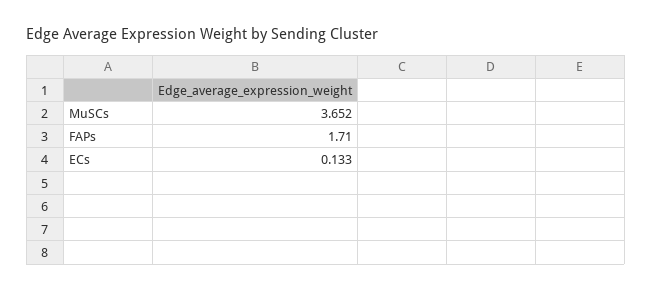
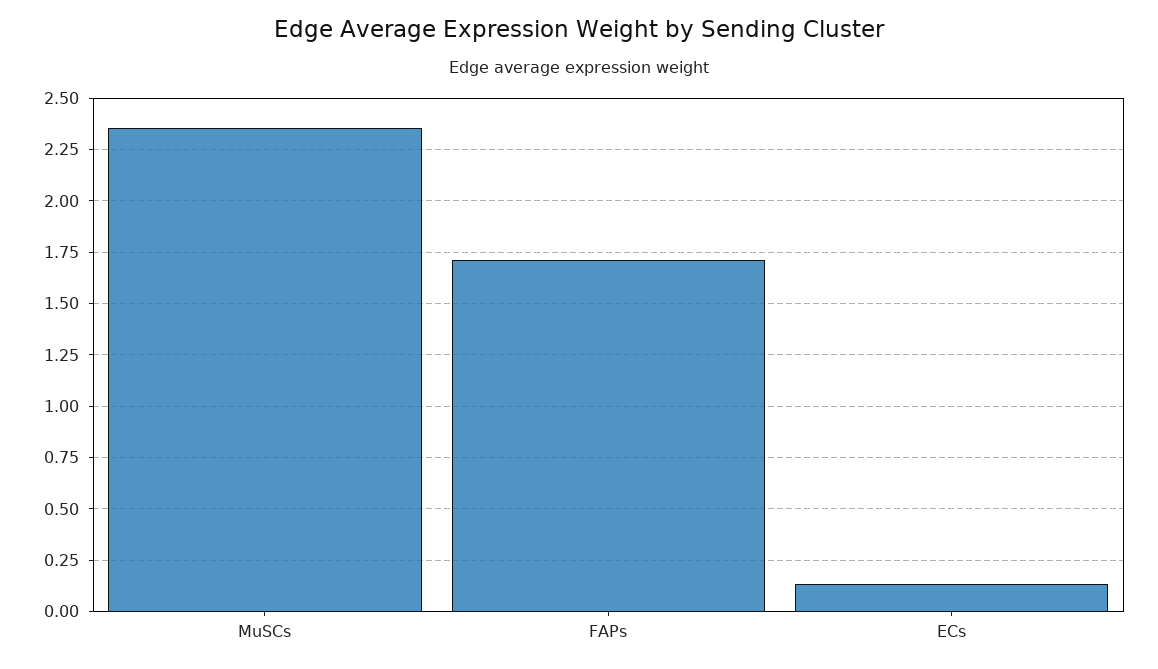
  {
-   "MuSCs": 3.652,
+   "MuSCs": 2.35,
    "FAPs": 1.71,
    "ECs": 0.133
  }

